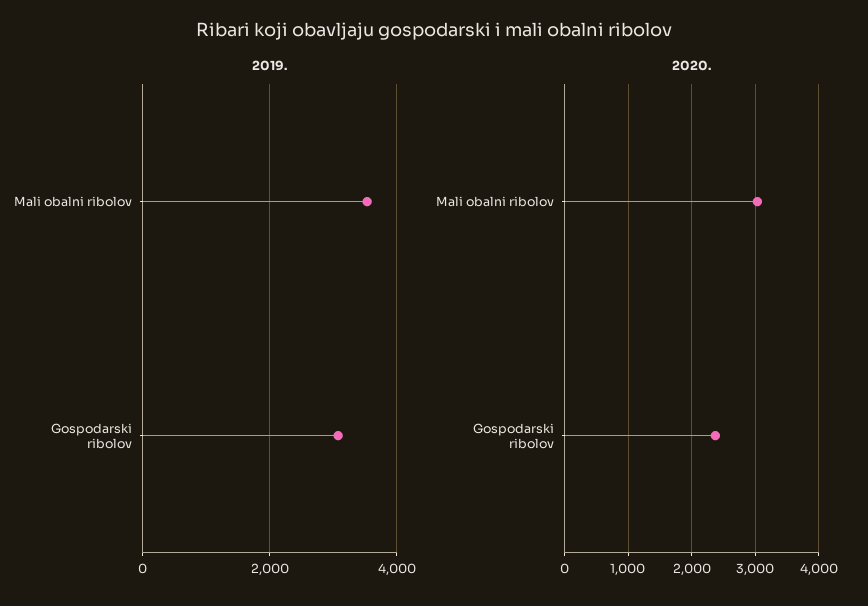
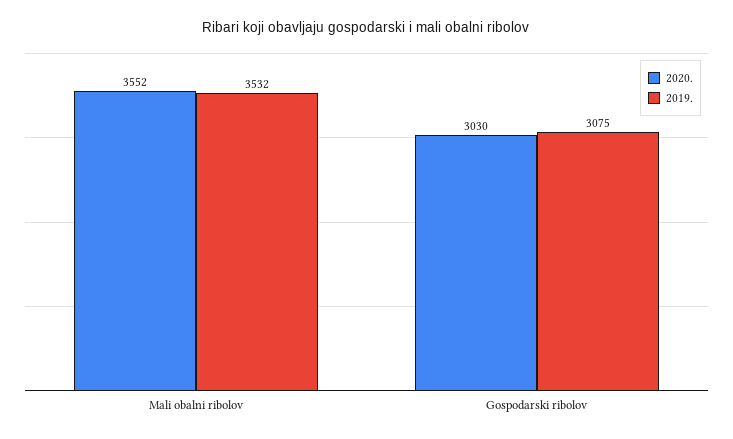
  {
    "2019.": {
      "Mali obalni ribolov": 3532,
      "Gospodarski ribolov": 3075
    },
    "2020.": {
-     "Mali obalni ribolov": 3000,
+     "Mali obalni ribolov": 3552,
-     "Gospodarski ribolov": 2400
+     "Gospodarski ribolov": 3030
    }
  }

